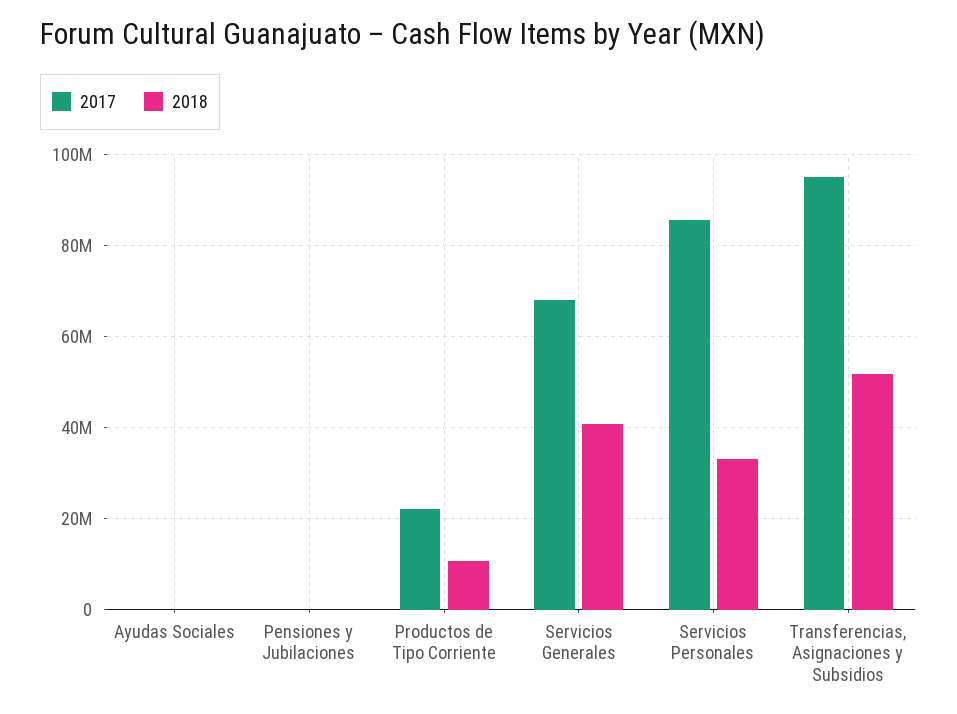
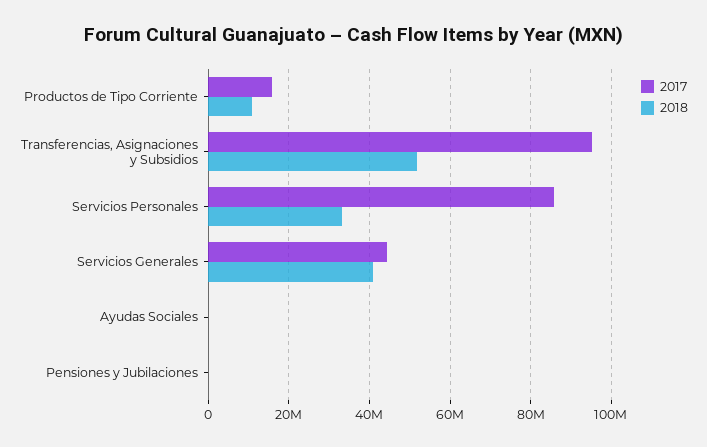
  {
    "2017": {
      "Ayudas Sociales": 0,
      "Pensiones y Jubilaciones": 0,
-     "Productos de Tipo Corriente": 22000000,
+     "Productos de Tipo Corriente": 16000000,
-     "Servicios Generales": 68000000,
+     "Servicios Generales": 44000000,
      "Servicios Personales": 86000000,
      "Transferencias, Asignaciones y Subsidios": 96000000
    },
    "2018": {
      "Ayudas Sociales": 0,
      "Pensiones y Jubilaciones": 0,
      "Productos de Tipo Corriente": 10000000,
      "Servicios Generales": 40000000,
      "Servicios Personales": 34000000,
      "Transferencias, Asignaciones y Subsidios": 52000000
    }
  }

